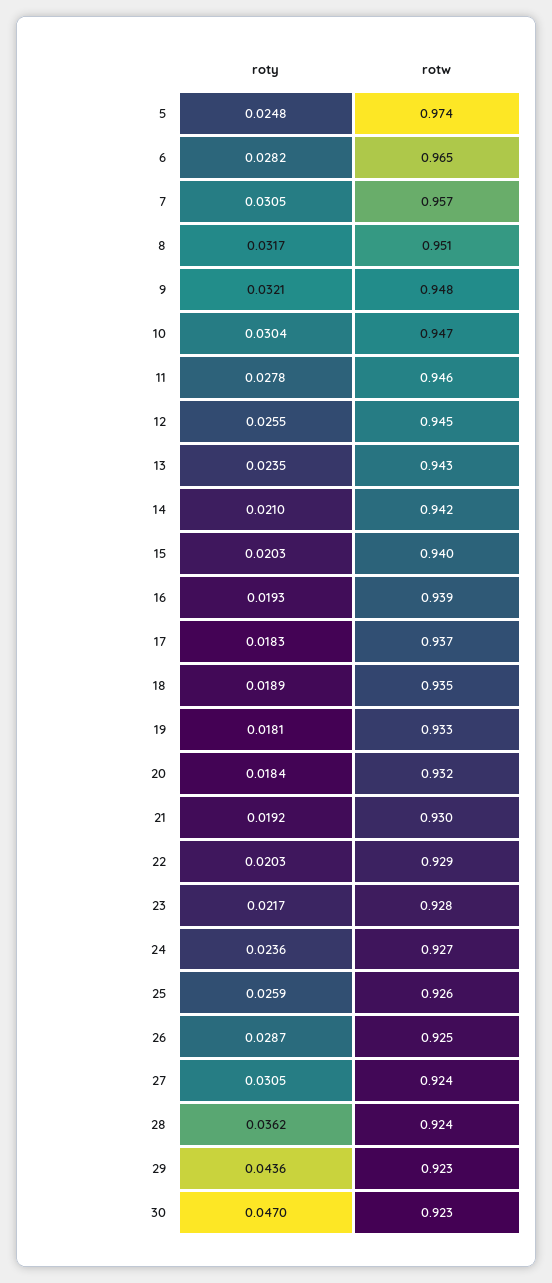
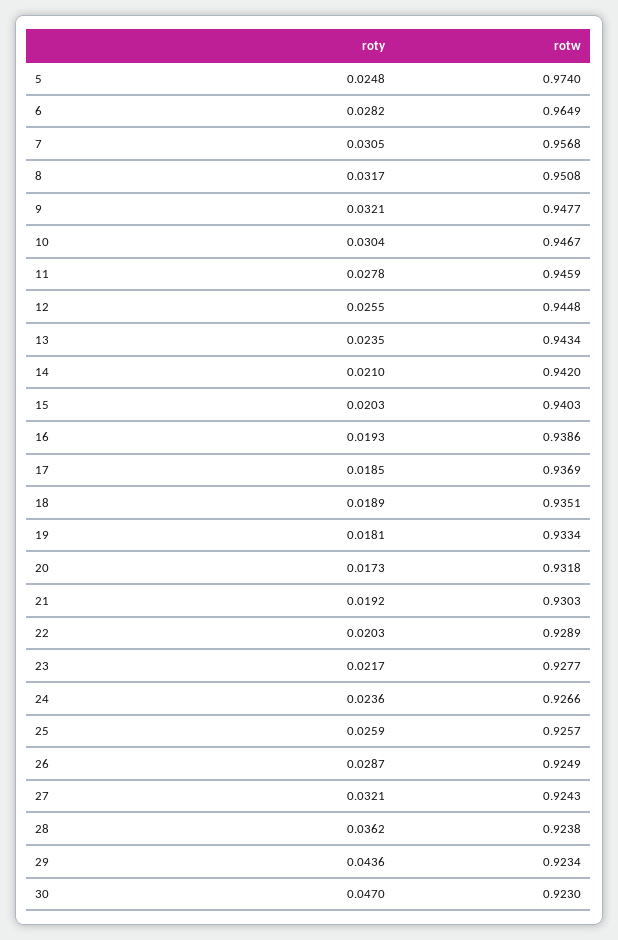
  {
    "roty": {
      "5": 0.0248,
      "6": 0.0282,
      "7": 0.0305,
      "8": 0.0317,
      "9": 0.0321,
      "10": 0.0304,
      "11": 0.0278,
      "12": 0.0255,
      "13": 0.0235,
      "14": 0.021,
      "15": 0.0203,
      "16": 0.0193,
-     "17": 0.0183,
+     "17": 0.0185,
      "18": 0.0189,
      "19": 0.0181,
-     "20": 0.0184,
+     "20": 0.0173,
      "21": 0.0192,
      "22": 0.0203,
      "23": 0.0217,
      "24": 0.0236,
      "25": 0.0259,
      "26": 0.0287,
-     "27": 0.0305,
+     "27": 0.0321,
      "28": 0.0362,
      "29": 0.0436,
      "30": 0.047
    },
    "rotw": {
      "5": 0.974,
      "6": 0.9649,
      "7": 0.9568,
      "8": 0.9508,
      "9": 0.9477,
      "10": 0.9467,
      "11": 0.9459,
      "12": 0.9448,
      "13": 0.9434,
      "14": 0.942,
      "15": 0.9403,
      "16": 0.9386,
      "17": 0.9369,
      "18": 0.9351,
      "19": 0.9334,
      "20": 0.9318,
      "21": 0.9303,
      "22": 0.9289,
      "23": 0.9277,
      "24": 0.9266,
      "25": 0.9257,
      "26": 0.9249,
      "27": 0.9243,
      "28": 0.9238,
      "29": 0.9234,
      "30": 0.923
    }
  }

